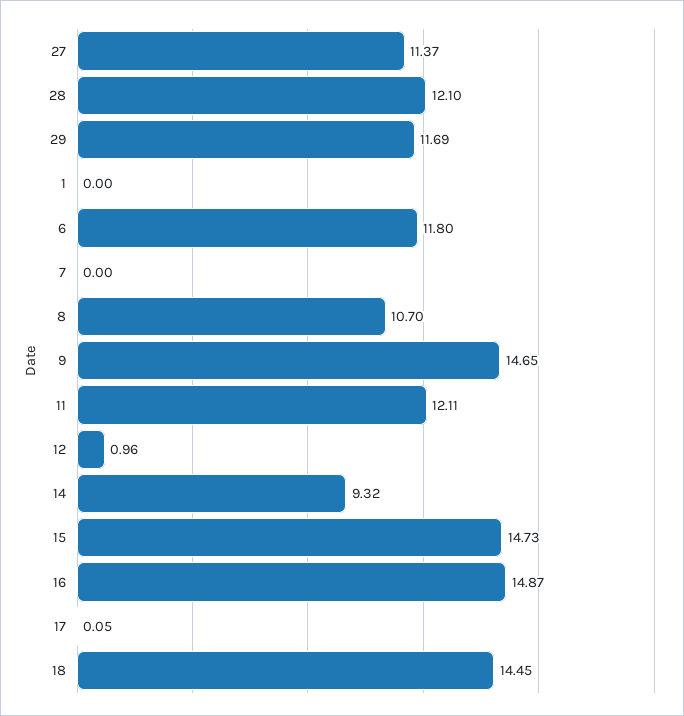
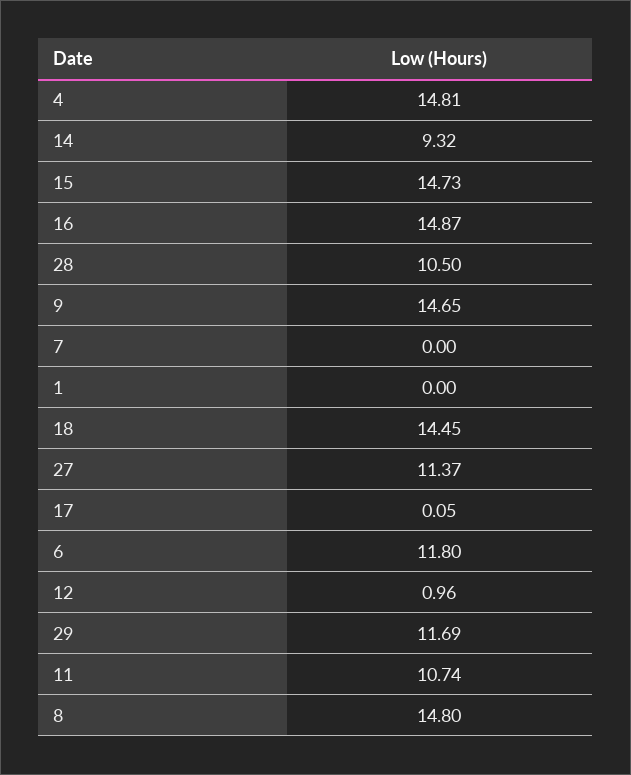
  {
    "27": 11.37,
-   "28": 12.1,
+   "28": 10.5,
    "29": 11.69,
    "1": 0,
    "6": 11.8,
    "7": 0,
-   "8": 10.7,
+   "8": 14.8,
    "9": 14.65,
-   "11": 12.11,
+   "11": 10.74,
    "12": 0.96,
    "14": 9.32,
    "15": 14.73,
    "16": 14.87,
    "17": 0.05,
-   "18": 14.45
+   "18": 14.45,
+   "4": 14.81
  }

